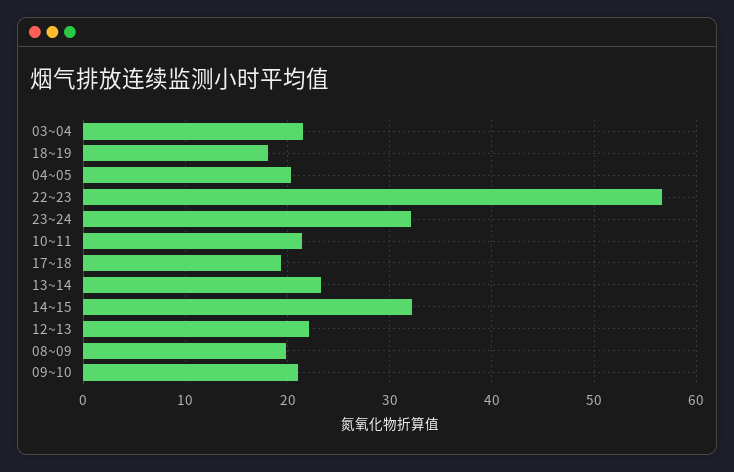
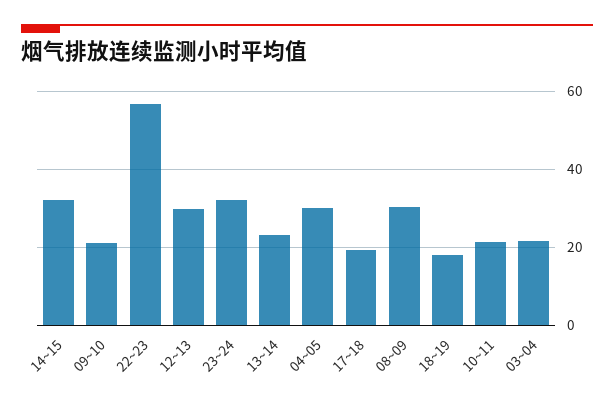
  {
    "03~04": 21,
    "18~19": 18,
-   "04~05": 20,
+   "04~05": 30,
    "22~23": 57,
    "23~24": 32,
    "10~11": 21,
    "17~18": 19,
    "13~14": 23,
    "14~15": 32,
-   "12~13": 22,
+   "12~13": 30,
-   "08~09": 20,
+   "08~09": 30,
    "09~10": 21
  }

